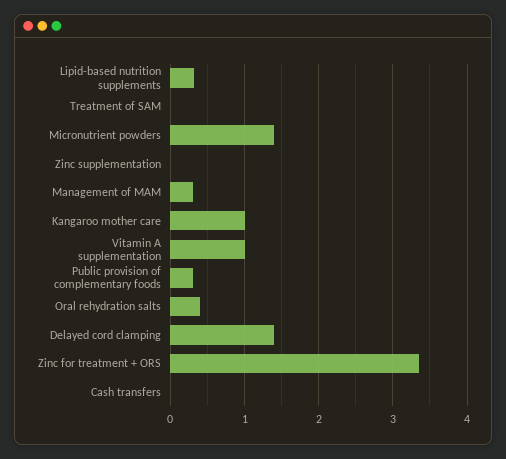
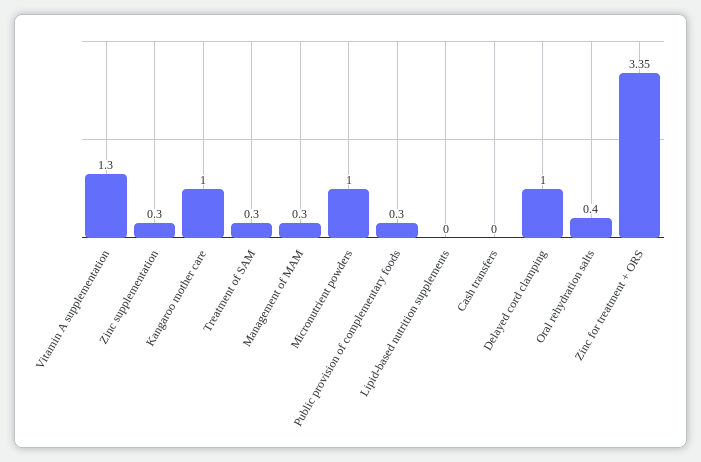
  {
-   "Lipid-based nutrition supplements": 0.3,
+   "Lipid-based nutrition supplements": 0,
-   "Treatment of SAM": 0,
+   "Treatment of SAM": 0.3,
-   "Micronutrient powders": 1.4,
+   "Micronutrient powders": 1,
-   "Zinc supplementation": 0,
+   "Zinc supplementation": 0.3,
    "Management of MAM": 0.3,
    "Kangaroo mother care": 1,
-   "Vitamin A supplementation": 1,
+   "Vitamin A supplementation": 1.3,
    "Public provision of complementary foods": 0.3,
    "Oral rehydration salts": 0.4,
-   "Delayed cord clamping": 1.4,
+   "Delayed cord clamping": 1,
    "Zinc for treatment + ORS": 3.35,
    "Cash transfers": 0
  }

